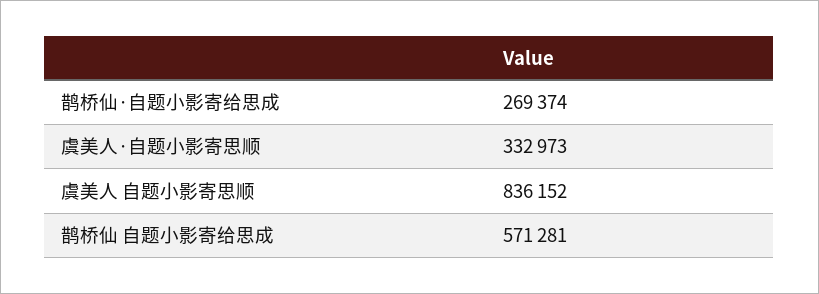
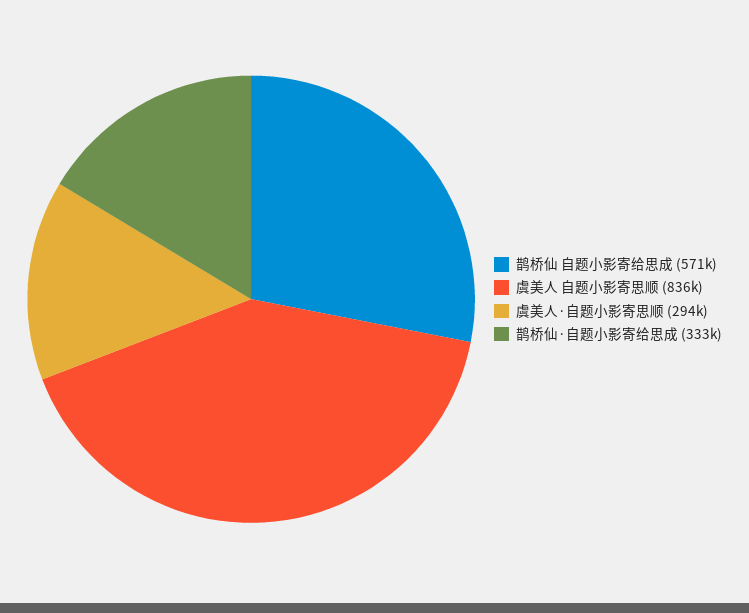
  {
-   "鹊桥仙·自题小影寄给思成": 269374,
+   "鹊桥仙·自题小影寄给思成": 333000,
-   "虞美人·自题小影寄思顺": 332973,
+   "虞美人·自题小影寄思顺": 294000,
    "虞美人 自题小影寄思顺": 836152,
    "鹊桥仙 自题小影寄给思成": 571281
  }

